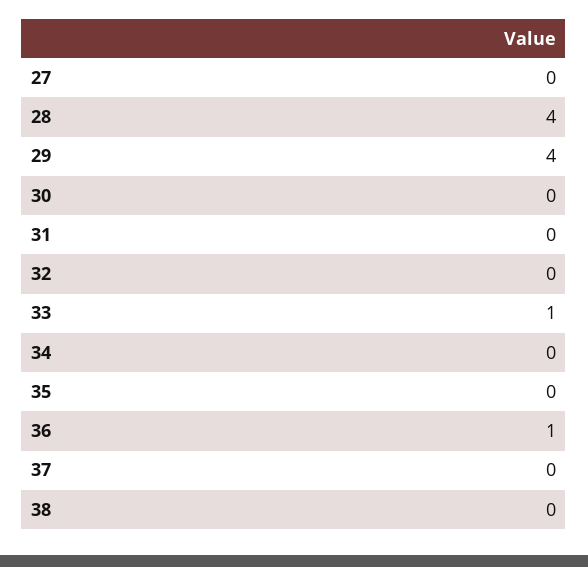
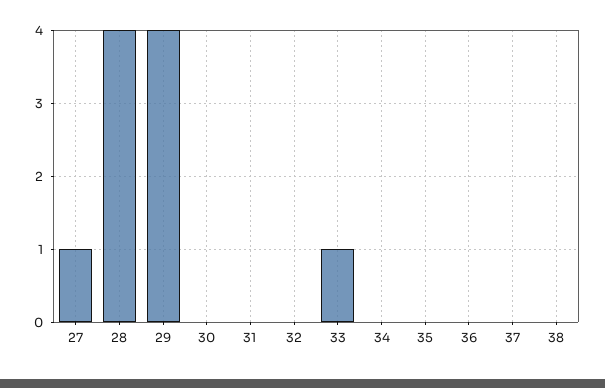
  {
-   "27": 0,
+   "27": 1,
    "28": 4,
    "29": 4,
    "30": 0,
    "31": 0,
    "32": 0,
    "33": 1,
    "34": 0,
    "35": 0,
-   "36": 1,
+   "36": 0,
    "37": 0,
    "38": 0
  }

